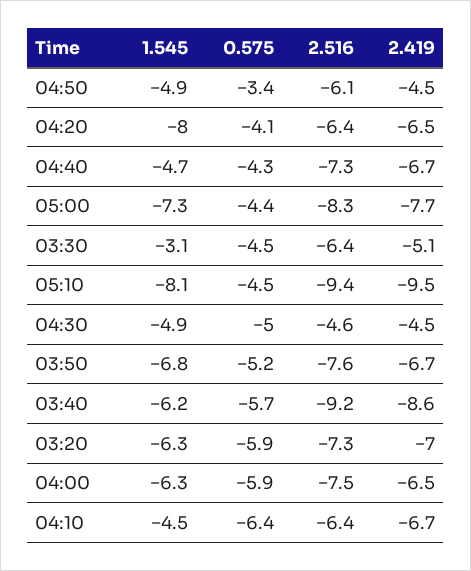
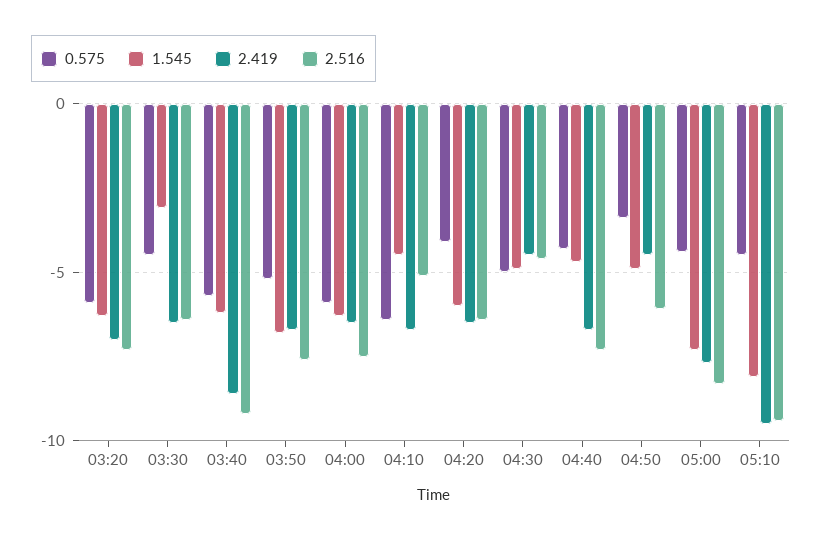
  {
    "1.545": {
      "04:50": -4.9,
-     "04:20": -8,
+     "04:20": -6,
      "04:40": -4.7,
      "05:00": -7.3,
      "03:30": -3.1,
      "05:10": -8.1,
      "04:30": -4.9,
      "03:50": -6.8,
      "03:40": -6.2,
      "03:20": -6.3,
      "04:00": -6.3,
      "04:10": -4.5
    },
    "0.575": {
      "04:50": -3.4,
      "04:20": -4.1,
      "04:40": -4.3,
      "05:00": -4.4,
      "03:30": -4.5,
      "05:10": -4.5,
      "04:30": -5,
      "03:50": -5.2,
      "03:40": -5.7,
      "03:20": -5.9,
      "04:00": -5.9,
      "04:10": -6.4
    },
    "2.516": {
      "04:50": -6.1,
      "04:20": -6.4,
      "04:40": -7.3,
      "05:00": -8.3,
      "03:30": -6.4,
      "05:10": -9.4,
      "04:30": -4.6,
      "03:50": -7.6,
      "03:40": -9.2,
      "03:20": -7.3,
      "04:00": -7.5,
-     "04:10": -6.4
+     "04:10": -5
    },
    "2.419": {
      "04:50": -4.5,
      "04:20": -6.5,
      "04:40": -6.7,
      "05:00": -7.7,
-     "03:30": -5.1,
+     "03:30": -6.5,
      "05:10": -9.5,
      "04:30": -4.5,
      "03:50": -6.7,
      "03:40": -8.6,
      "03:20": -7,
      "04:00": -6.5,
      "04:10": -6.7
    }
  }

